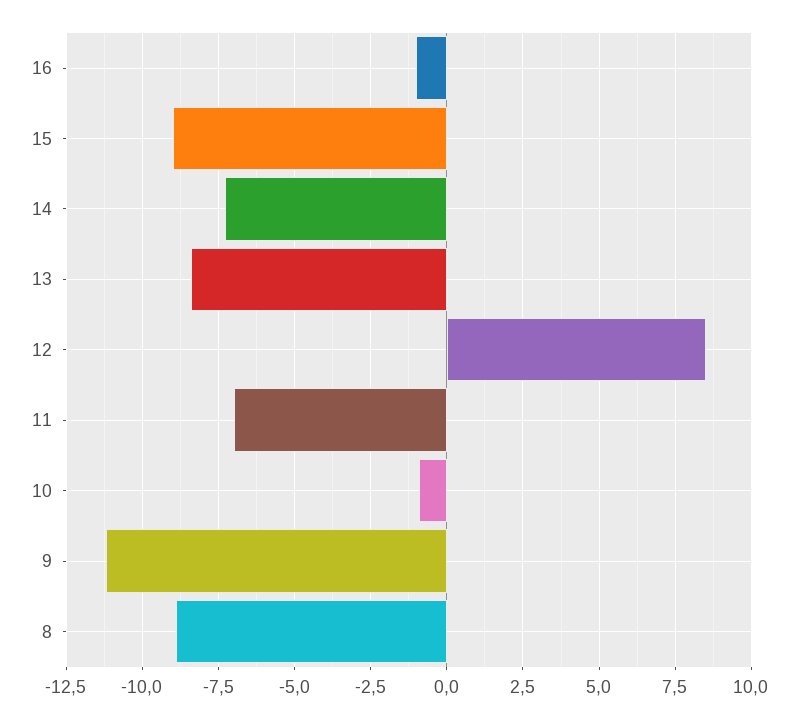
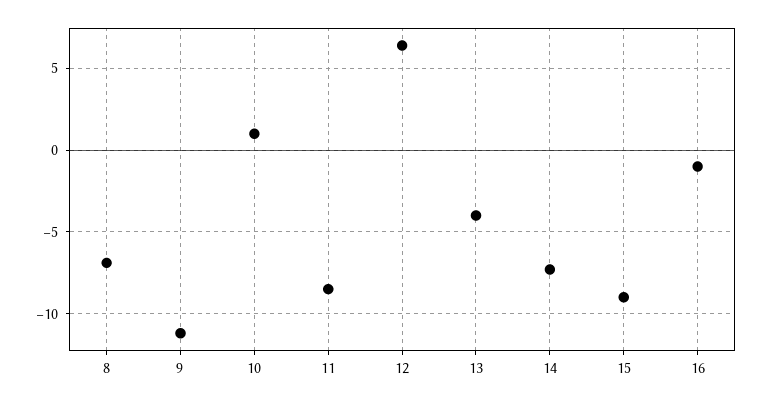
  {
    "16": -1,
    "15": -9,
    "14": -7.5,
-   "13": -8.5,
+   "13": -4,
-   "12": 8.5,
+   "12": 6.5,
-   "11": -7,
+   "11": -8.5,
-   "10": -1,
+   "10": 1,
    "9": -11,
-   "8": -9
+   "8": -7
  }

